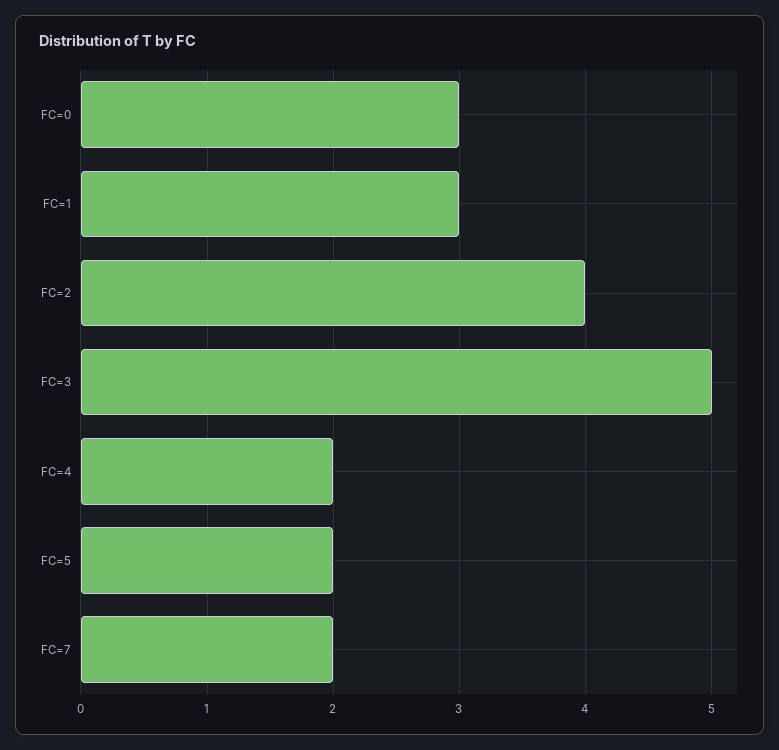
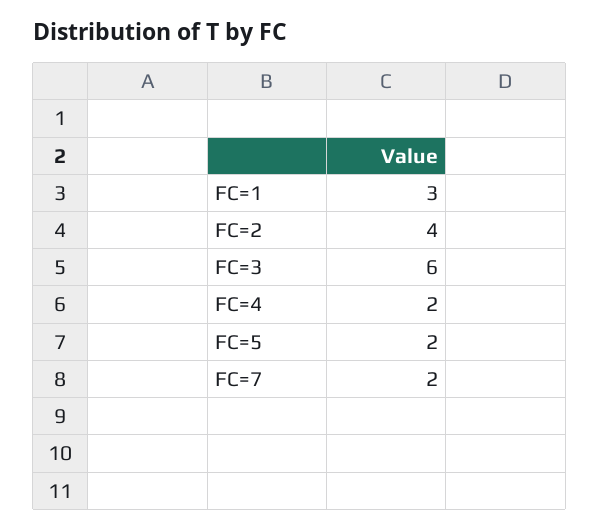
  {
-   "FC=0": 3,
    "FC=1": 3,
    "FC=2": 4,
-   "FC=3": 5,
+   "FC=3": 6,
    "FC=4": 2,
    "FC=5": 2,
    "FC=7": 2
  }

